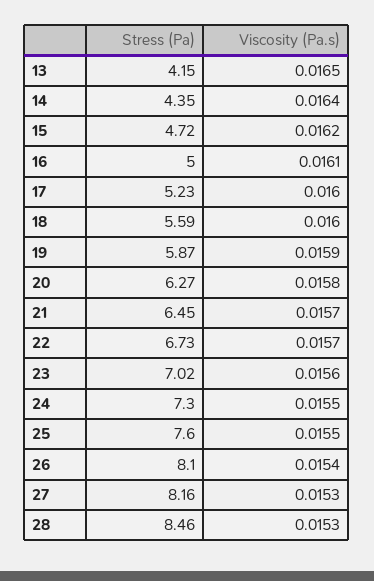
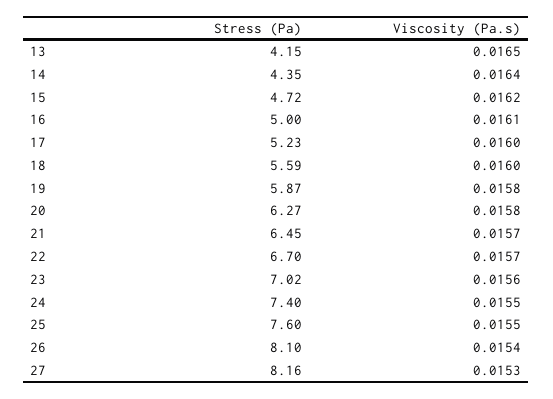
  {
    "Stress (Pa)": {
      "13": 4.15,
      "14": 4.35,
      "15": 4.72,
      "16": 5,
      "17": 5.23,
      "18": 5.59,
      "19": 5.87,
      "20": 6.27,
      "21": 6.45,
-     "22": 6.73,
+     "22": 6.7,
      "23": 7.02,
-     "24": 7.3,
+     "24": 7.4,
      "25": 7.6,
      "26": 8.1,
-     "27": 8.16,
+     "27": 8.16
-     "28": 8.46
    },
    "Viscosity (Pa.s)": {
      "13": 0.0165,
      "14": 0.0164,
      "15": 0.0162,
      "16": 0.0161,
      "17": 0.016,
      "18": 0.016,
-     "19": 0.0159,
+     "19": 0.0158,
      "20": 0.0158,
      "21": 0.0157,
      "22": 0.0157,
      "23": 0.0156,
      "24": 0.0155,
      "25": 0.0155,
      "26": 0.0154,
-     "27": 0.0153,
+     "27": 0.0153
-     "28": 0.0153
    }
  }

